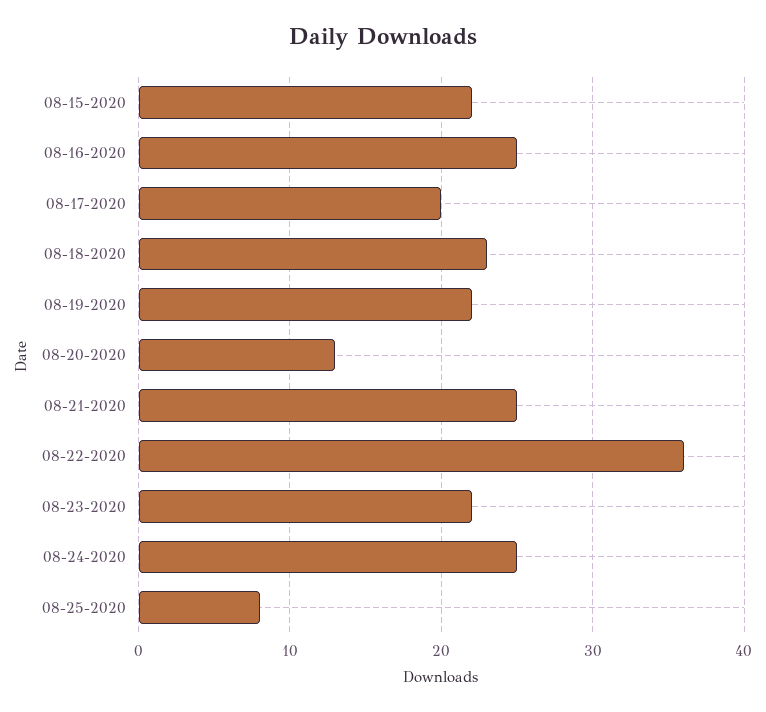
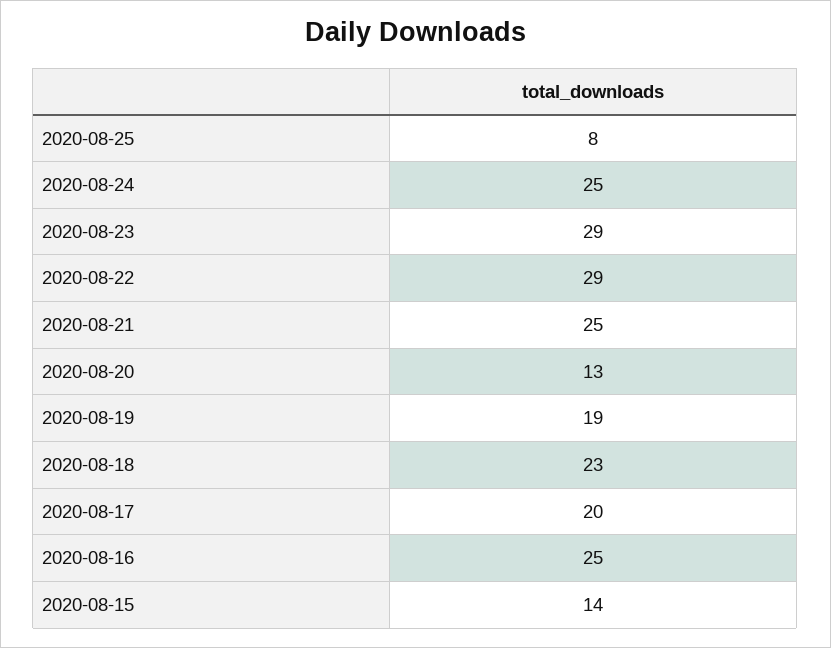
  {
-   "08-15-2020": 22,
+   "08-15-2020": 14,
    "08-16-2020": 25,
    "08-17-2020": 20,
    "08-18-2020": 23,
-   "08-19-2020": 22,
+   "08-19-2020": 19,
    "08-20-2020": 13,
    "08-21-2020": 25,
-   "08-22-2020": 36,
+   "08-22-2020": 29,
-   "08-23-2020": 22,
+   "08-23-2020": 29,
    "08-24-2020": 25,
    "08-25-2020": 8
  }

